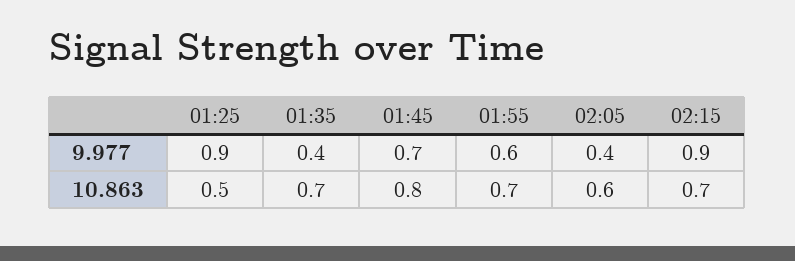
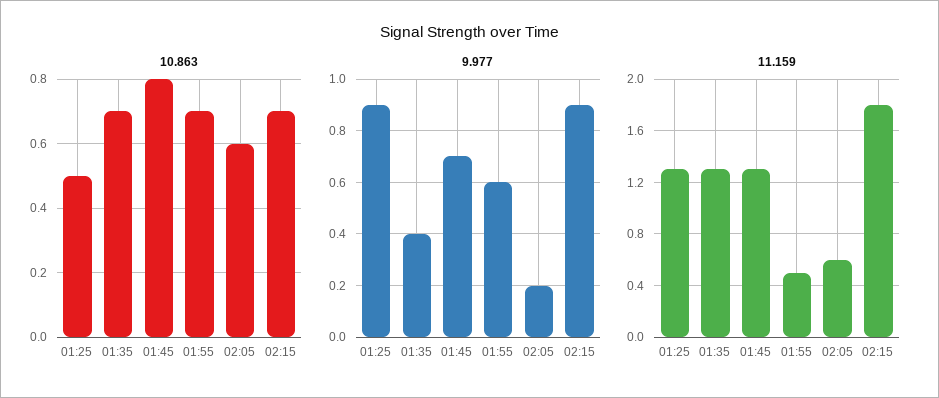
  {
    "9.977": {
      "01:25": 0.9,
      "01:35": 0.4,
      "01:45": 0.7,
      "01:55": 0.6,
-     "02:05": 0.4,
+     "02:05": 0.2,
      "02:15": 0.9
    },
    "10.863": {
      "01:25": 0.5,
      "01:35": 0.7,
      "01:45": 0.8,
      "01:55": 0.7,
      "02:05": 0.6,
      "02:15": 0.7
-   }
+   },
+   "11.159": {
+     "01:25": 1.3,
+     "01:35": 1.3,
+     "01:45": 1.3,
+     "01:55": 0.5,
+     "02:05": 0.6,
+     "02:15": 1.8
+   }
  }

